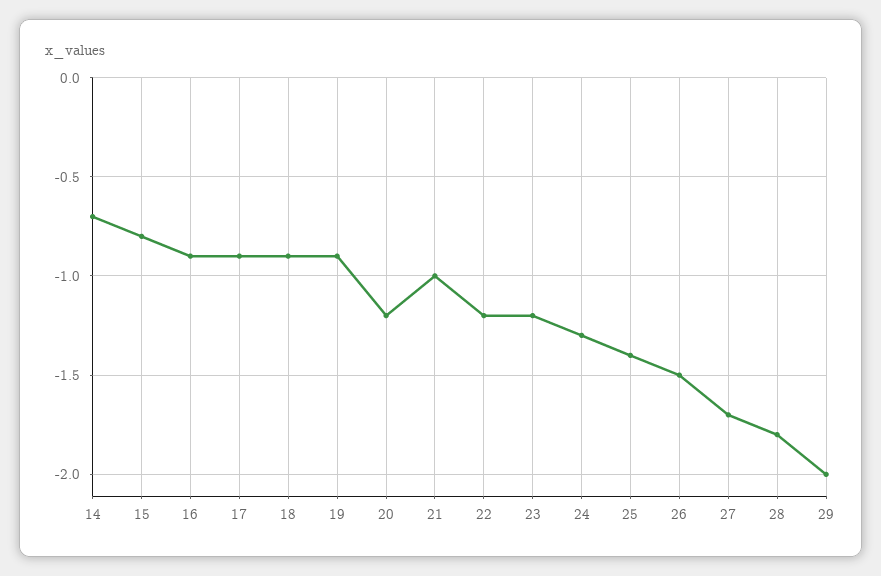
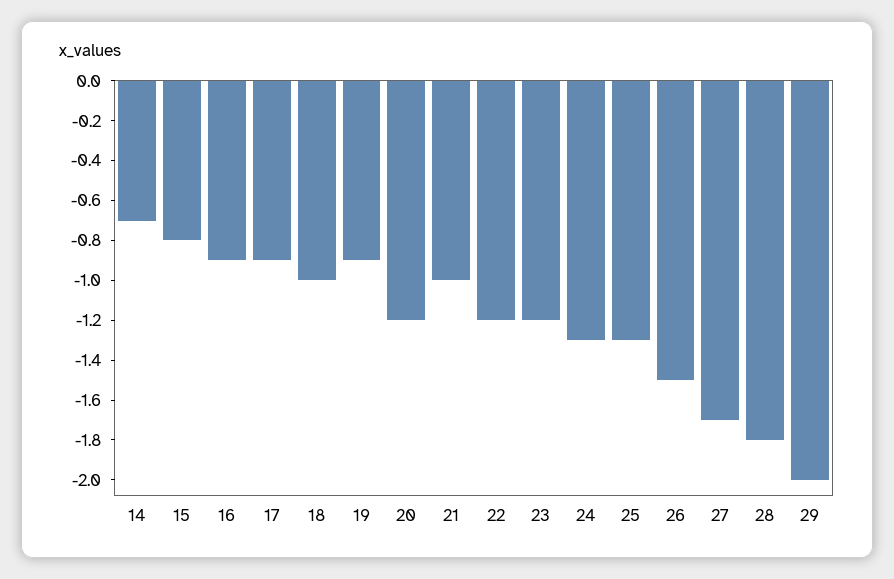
  {
    "14": -0.7,
    "15": -0.8,
    "16": -0.9,
    "17": -0.9,
-   "18": -0.9,
+   "18": -1,
    "19": -0.9,
    "20": -1.2,
    "21": -1,
    "22": -1.2,
    "23": -1.2,
    "24": -1.3,
-   "25": -1.4,
+   "25": -1.3,
    "26": -1.5,
    "27": -1.7,
    "28": -1.8,
    "29": -2
  }

